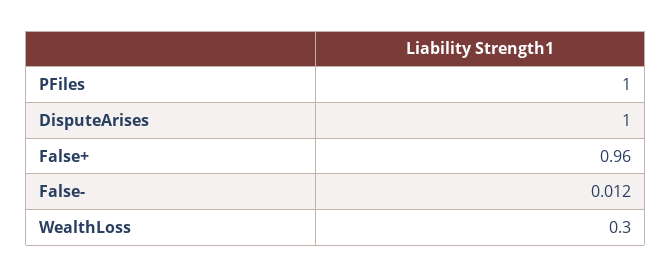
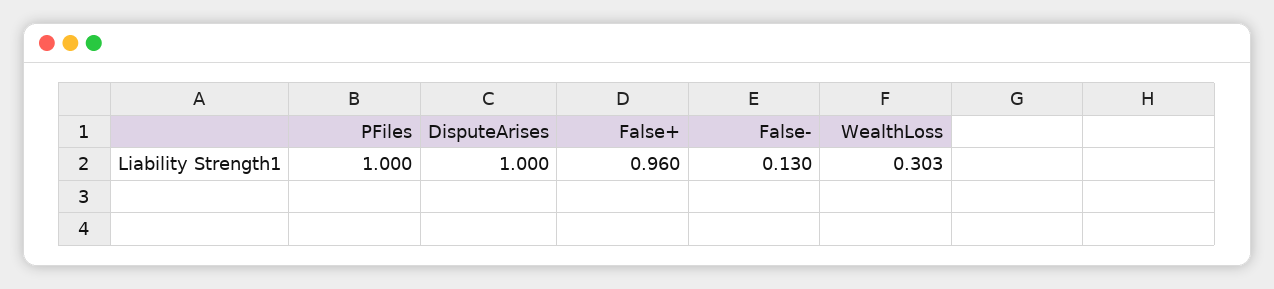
  {
    "PFiles": 1,
    "DisputeArises": 1,
    "False+": 0.96,
-   "False-": 0.012,
+   "False-": 0.13,
-   "WealthLoss": 0.3
+   "WealthLoss": 0.303
  }

